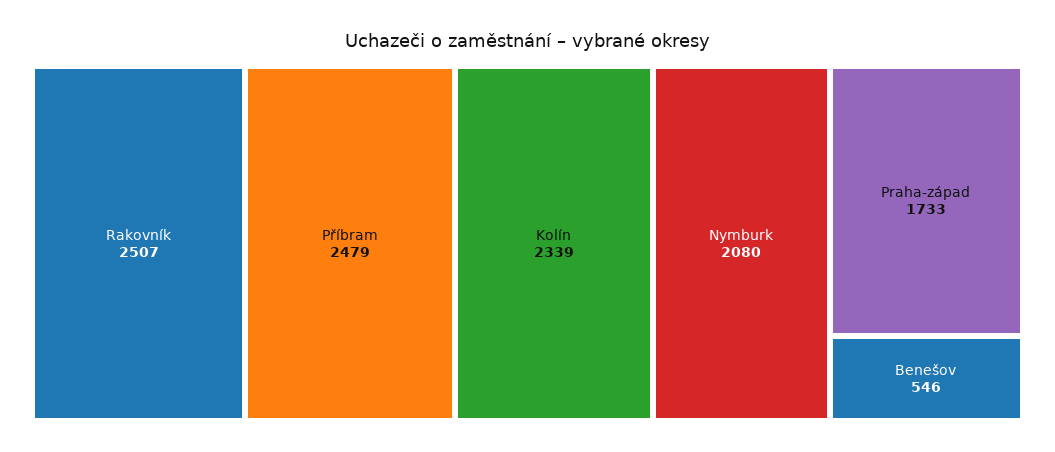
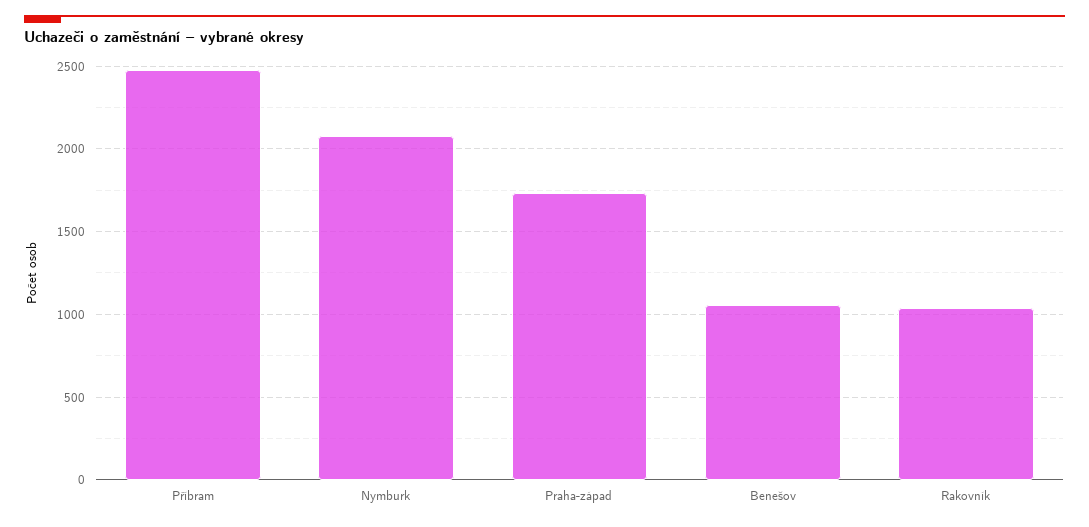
  {
-   "Rakovník": 2507,
+   "Rakovník": 1050,
    "Příbram": 2479,
-   "Kolín": 2339,
    "Nymburk": 2080,
    "Praha-západ": 1733,
-   "Benešov": 546
+   "Benešov": 1050
  }

